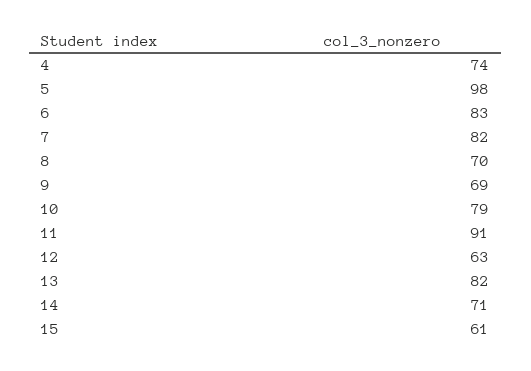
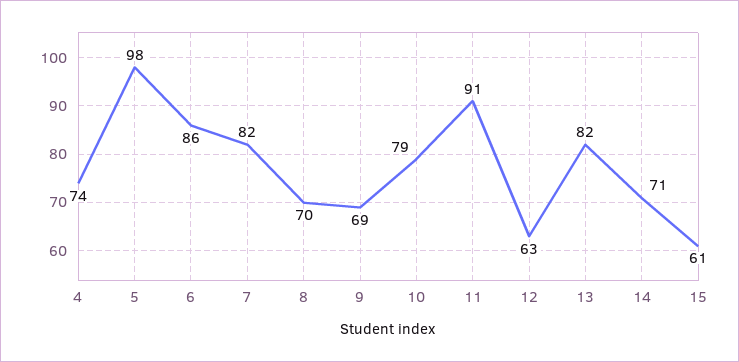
  {
    "4": 74,
    "5": 98,
-   "6": 83,
+   "6": 86,
    "7": 82,
    "8": 70,
    "9": 69,
    "10": 79,
    "11": 91,
    "12": 63,
    "13": 82,
    "14": 71,
    "15": 61
  }

